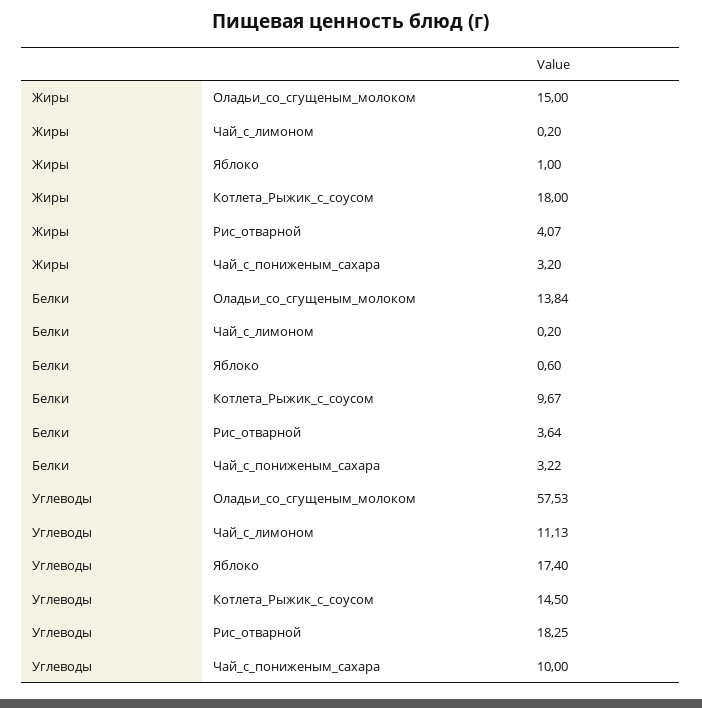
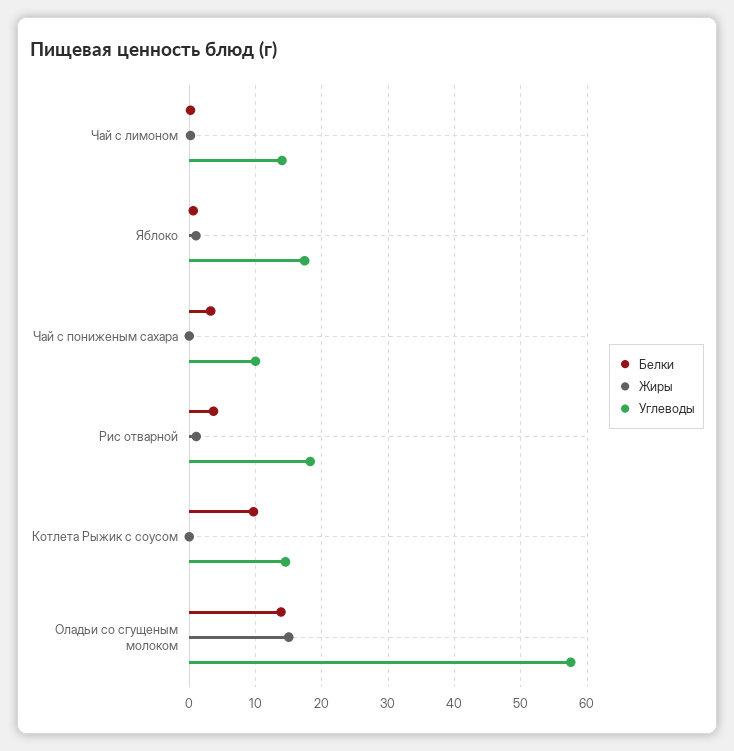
  {
    "Жиры": {
      "Оладьи_со_сгущеным_молоком": 15,
      "Чай_с_лимоном": 0.2,
      "Яблоко": 1,
-     "Котлета_Рыжик_с_соусом": 18,
+     "Котлета_Рыжик_с_соусом": 0,
-     "Рис_отварной": 4.07,
+     "Рис_отварной": 1,
-     "Чай_с_пониженым_сахара": 3.2
+     "Чай_с_пониженым_сахара": 0
    },
    "Белки": {
      "Оладьи_со_сгущеным_молоком": 13.84,
      "Чай_с_лимоном": 0.2,
      "Яблоко": 0.6,
      "Котлета_Рыжик_с_соусом": 9.67,
      "Рис_отварной": 3.64,
      "Чай_с_пониженым_сахара": 3.22
    },
    "Углеводы": {
      "Оладьи_со_сгущеным_молоком": 57.53,
-     "Чай_с_лимоном": 11.13,
+     "Чай_с_лимоном": 14,
      "Яблоко": 17.4,
      "Котлета_Рыжик_с_соусом": 14.5,
      "Рис_отварной": 18.25,
      "Чай_с_пониженым_сахара": 10
    }
  }

